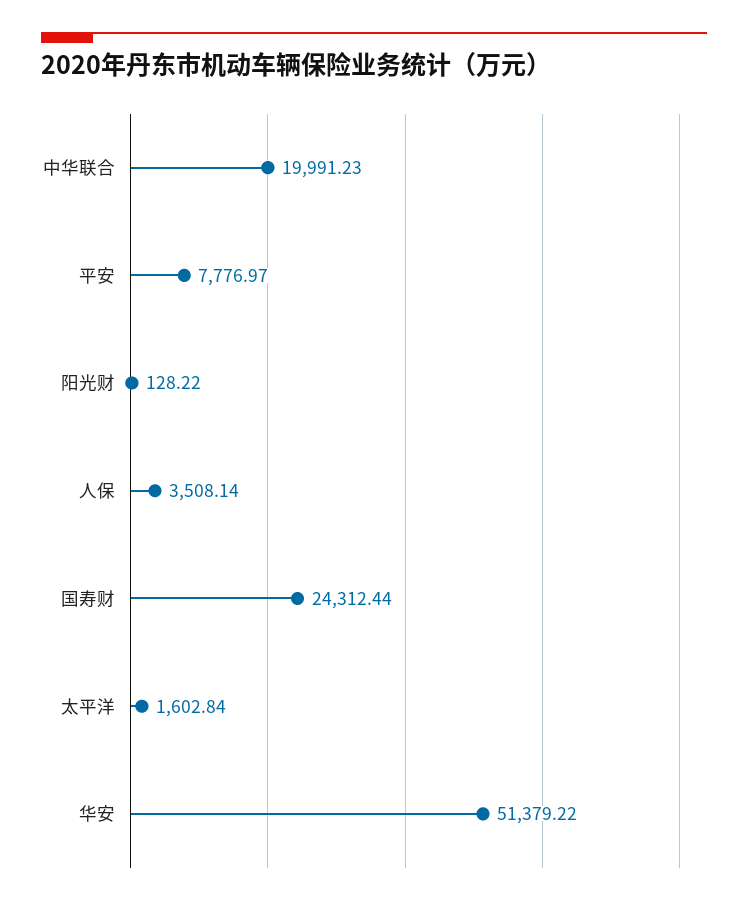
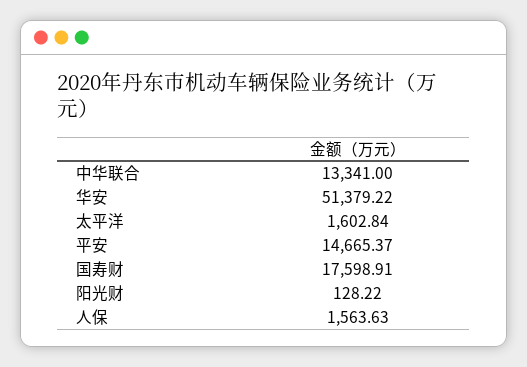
  {
-   "中华联合": 19991.23,
+   "中华联合": 13341,
-   "平安": 7776.97,
+   "平安": 14665.37,
    "阳光财": 128.22,
-   "人保": 3508.14,
+   "人保": 1563.63,
-   "国寿财": 24312.44,
+   "国寿财": 17598.91,
    "太平洋": 1602.84,
    "华安": 51379.22
  }

